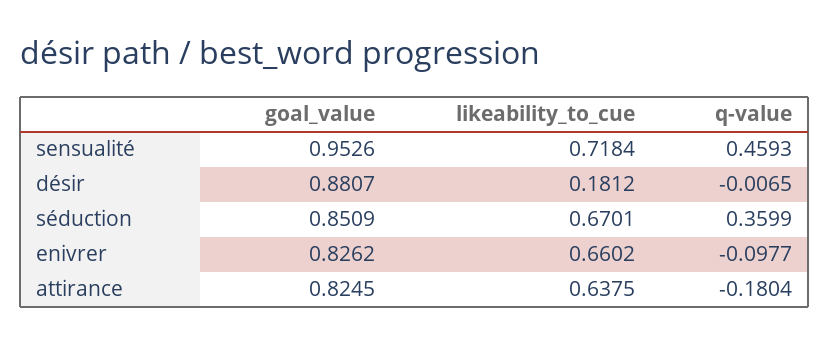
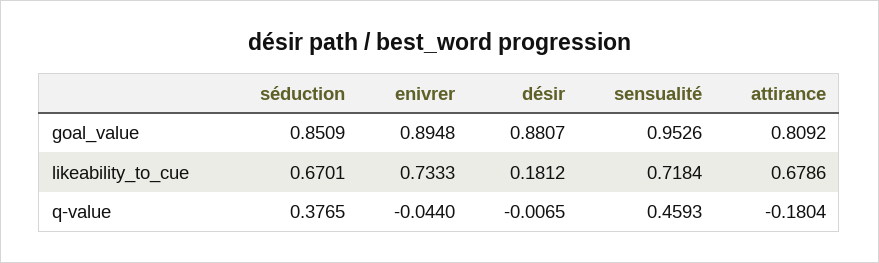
  {
    "goal_value": {
      "sensualité": 0.9526,
      "désir": 0.8807,
      "séduction": 0.8509,
-     "enivrer": 0.8262,
+     "enivrer": 0.8948,
-     "attirance": 0.8245
+     "attirance": 0.8092
    },
    "likeability_to_cue": {
      "sensualité": 0.7184,
      "désir": 0.1812,
      "séduction": 0.6701,
-     "enivrer": 0.6602,
+     "enivrer": 0.7333,
-     "attirance": 0.6375
+     "attirance": 0.6786
    },
    "q-value": {
      "sensualité": 0.4593,
      "désir": -0.0065,
-     "séduction": 0.3599,
+     "séduction": 0.3765,
-     "enivrer": -0.0977,
+     "enivrer": -0.044,
      "attirance": -0.1804
    }
  }

